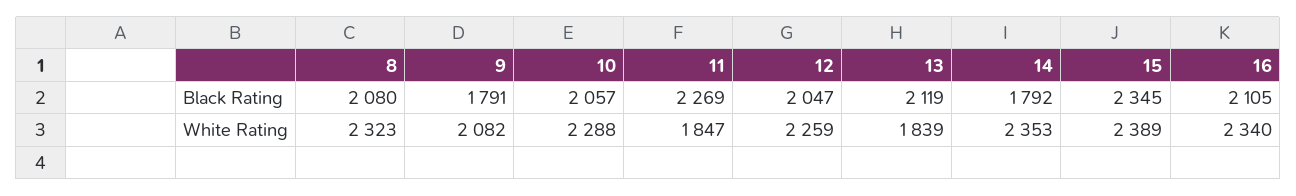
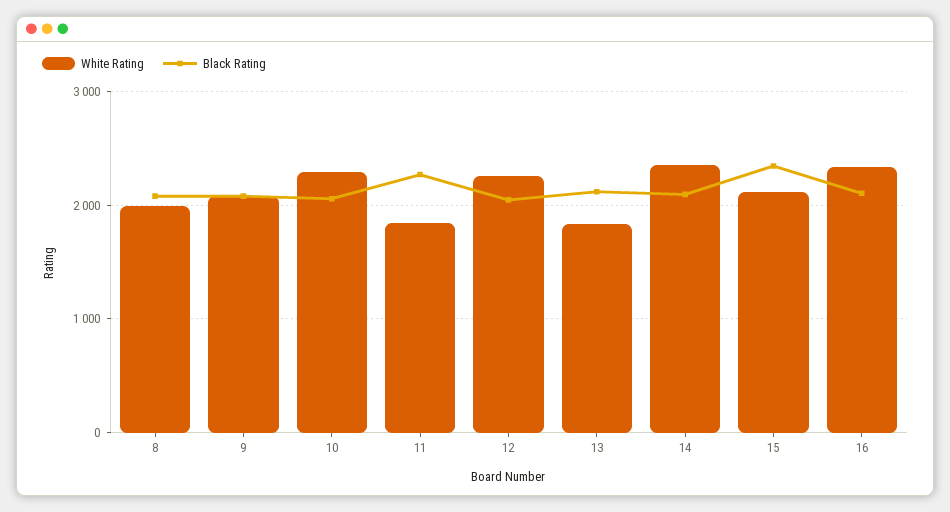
  {
    "Black Rating": {
      "8": 2080,
-     "9": 1791,
+     "9": 2100,
      "10": 2057,
      "11": 2269,
      "12": 2047,
      "13": 2119,
-     "14": 1792,
+     "14": 2100,
      "15": 2345,
      "16": 2105
    },
    "White Rating": {
-     "8": 2323,
+     "8": 2000,
      "9": 2082,
      "10": 2288,
      "11": 1847,
      "12": 2259,
      "13": 1839,
      "14": 2353,
-     "15": 2389,
+     "15": 2100,
      "16": 2340
    }
  }

